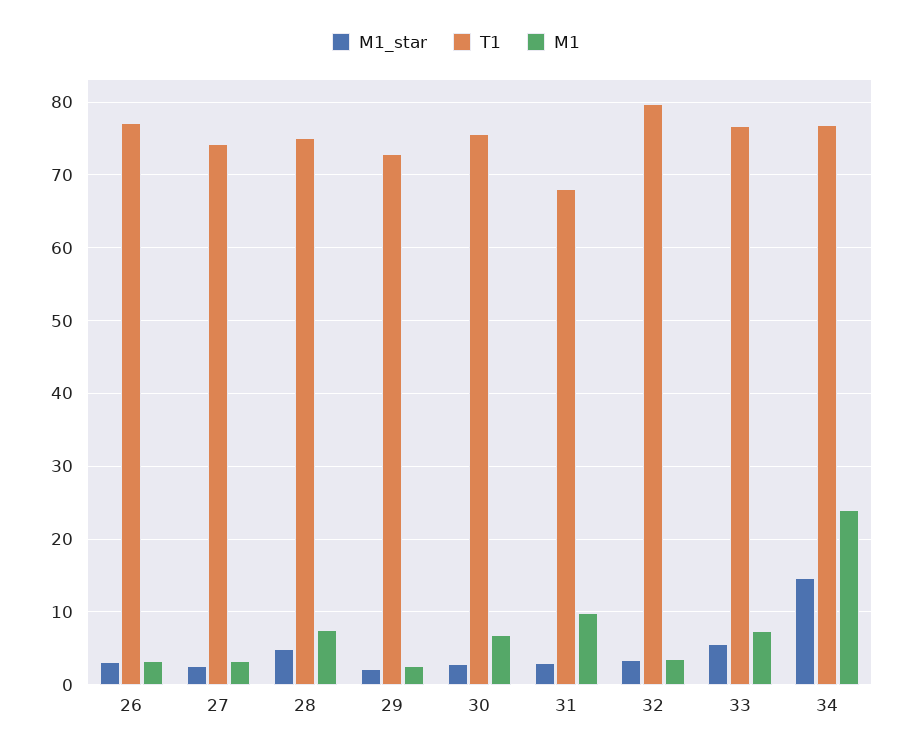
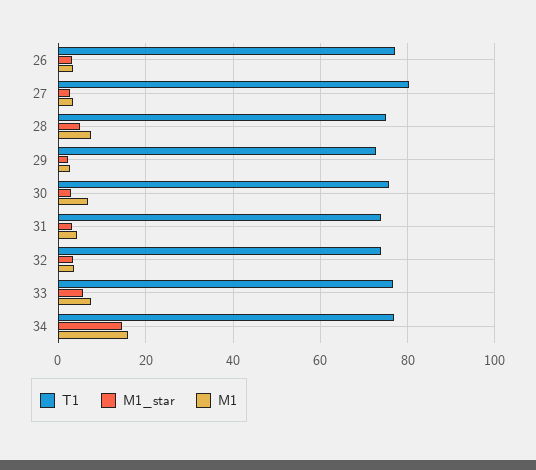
  {
    "M1_star": {
      "26": 3,
      "27": 3,
      "28": 5,
      "29": 2,
      "30": 3,
      "31": 3,
      "32": 3,
      "33": 6,
      "34": 15
    },
    "T1": {
      "26": 77,
-     "27": 74,
+     "27": 80,
      "28": 75,
      "29": 73,
      "30": 76,
-     "31": 68,
+     "31": 74,
-     "32": 80,
+     "32": 74,
      "33": 77,
      "34": 77
    },
    "M1": {
      "26": 3,
      "27": 3,
      "28": 8,
      "29": 3,
      "30": 7,
-     "31": 10,
+     "31": 4,
      "32": 3,
      "33": 7,
-     "34": 24
+     "34": 16
    }
  }

